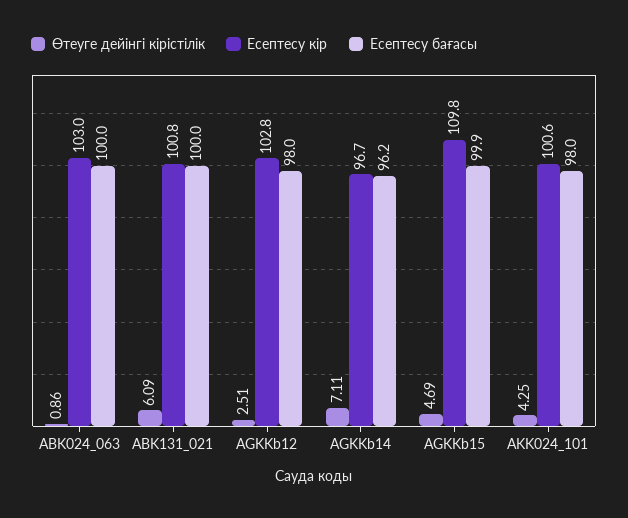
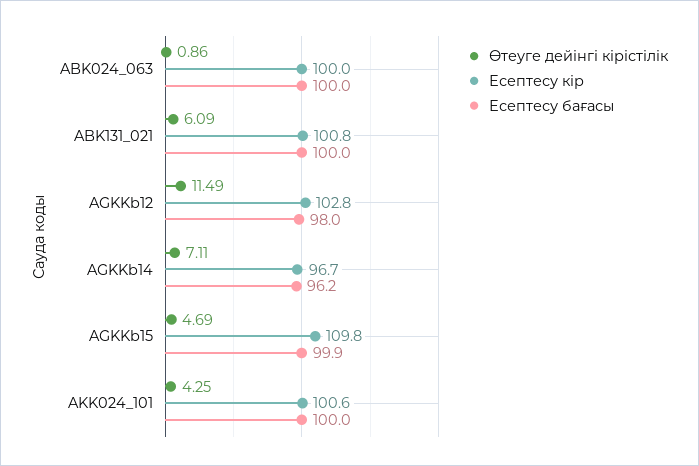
  {
    "Өтеуге дейінгі кірістілік": {
      "ABK024_063": 0.86,
      "ABK131_021": 6.09,
-     "AGKKb12": 2.51,
+     "AGKKb12": 11.49,
      "AGKKb14": 7.11,
      "AGKKb15": 4.69,
      "AKK024_101": 4.25
    },
    "Есептесу кір": {
-     "ABK024_063": 103,
+     "ABK024_063": 100,
      "ABK131_021": 100.8,
      "AGKKb12": 102.8,
      "AGKKb14": 96.7,
      "AGKKb15": 109.8,
      "AKK024_101": 100.6
    },
    "Есептесу бағасы": {
      "ABK024_063": 100,
      "ABK131_021": 100,
      "AGKKb12": 98,
      "AGKKb14": 96.2,
      "AGKKb15": 99.9,
-     "AKK024_101": 98
+     "AKK024_101": 100
    }
  }

